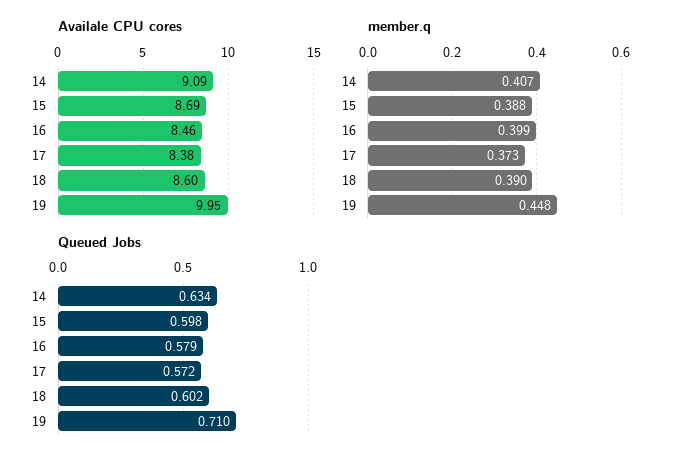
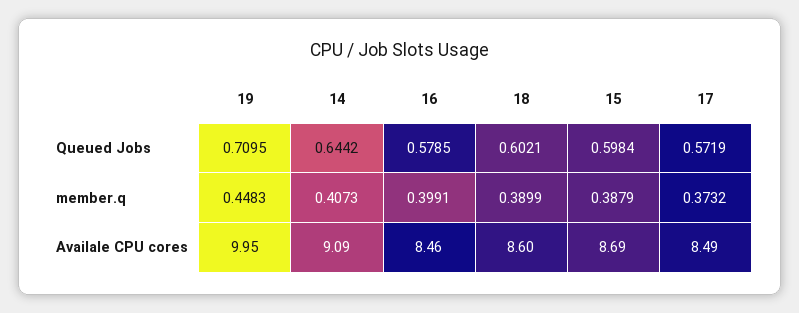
  {
    "Availale CPU cores": {
      "14": 9.09,
      "15": 8.69,
      "16": 8.46,
-     "17": 8.38,
+     "17": 8.49,
      "18": 8.6,
      "19": 9.95
    },
    "member.q": {
      "14": 0.4073,
      "15": 0.3879,
      "16": 0.3991,
      "17": 0.3732,
      "18": 0.3899,
      "19": 0.4483
    },
    "Queued Jobs": {
-     "14": 0.634,
+     "14": 0.6442,
      "15": 0.5984,
      "16": 0.5785,
      "17": 0.5719,
      "18": 0.6021,
      "19": 0.7095
    }
  }

